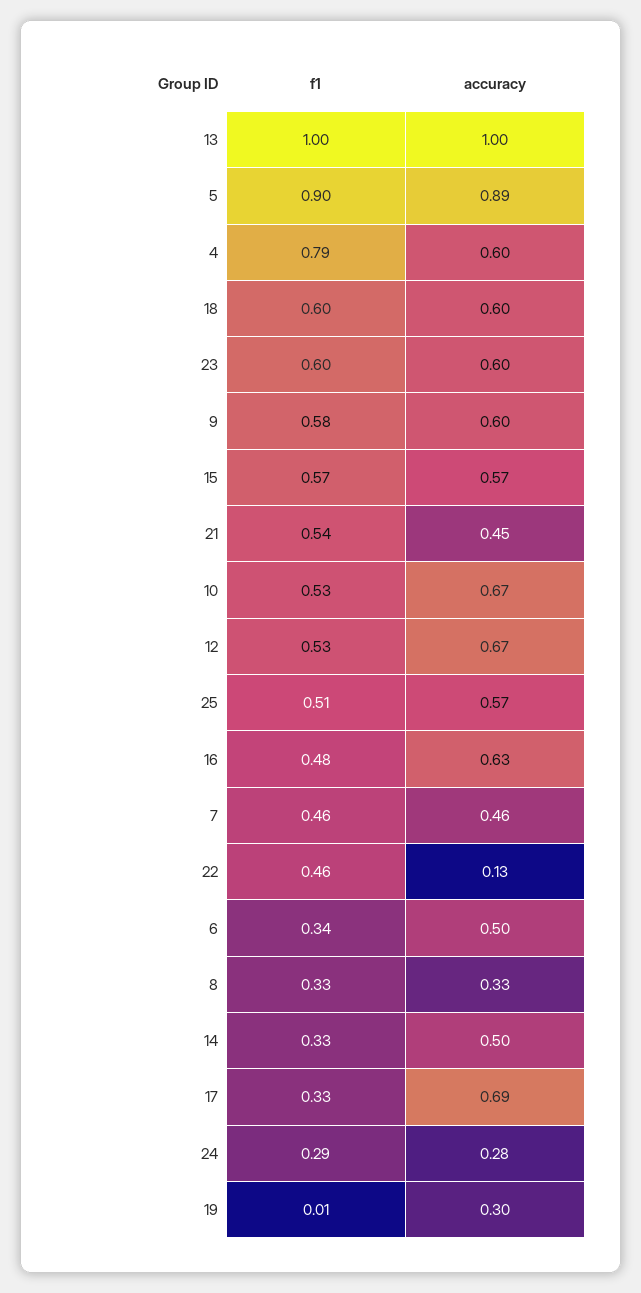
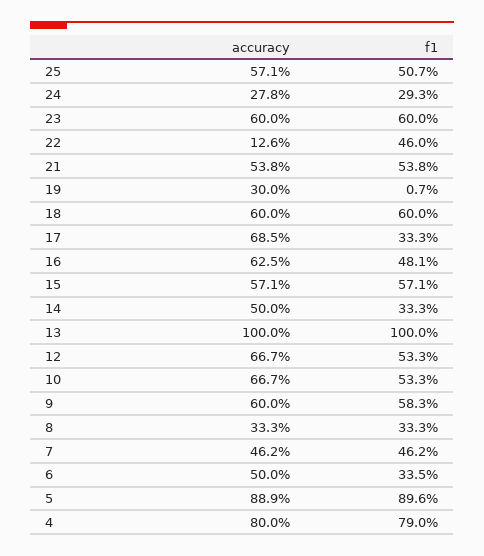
  {
    "f1": {
      "13": 1,
      "5": 0.896,
      "4": 0.79,
      "18": 0.6,
      "23": 0.6,
      "9": 0.583,
      "15": 0.571,
      "21": 0.538,
      "10": 0.533,
      "12": 0.533,
      "25": 0.507,
      "16": 0.481,
      "7": 0.462,
      "22": 0.46,
      "6": 0.335,
      "8": 0.333,
      "14": 0.333,
      "17": 0.333,
      "24": 0.293,
      "19": 0.007
    },
    "accuracy": {
      "13": 1,
      "5": 0.889,
-     "4": 0.6,
+     "4": 0.8,
      "18": 0.6,
      "23": 0.6,
      "9": 0.6,
      "15": 0.571,
-     "21": 0.45,
+     "21": 0.538,
      "10": 0.667,
      "12": 0.667,
      "25": 0.571,
      "16": 0.625,
      "7": 0.462,
      "22": 0.126,
      "6": 0.5,
      "8": 0.333,
      "14": 0.5,
      "17": 0.685,
      "24": 0.278,
      "19": 0.3
    }
  }

